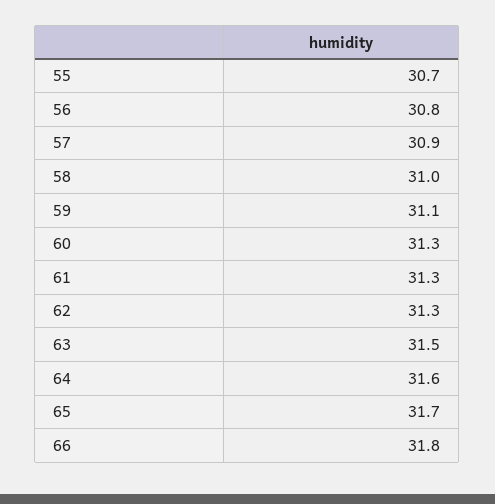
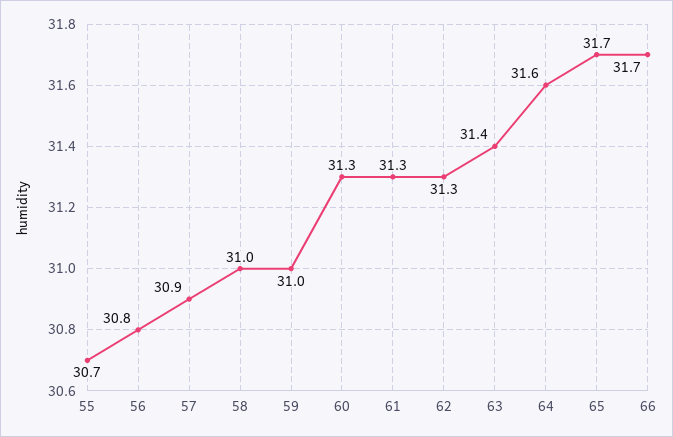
  {
    "55": 30.7,
    "56": 30.8,
    "57": 30.9,
    "58": 31,
-   "59": 31.1,
+   "59": 31,
    "60": 31.3,
    "61": 31.3,
    "62": 31.3,
-   "63": 31.5,
+   "63": 31.4,
    "64": 31.6,
    "65": 31.7,
-   "66": 31.8
+   "66": 31.7
  }

